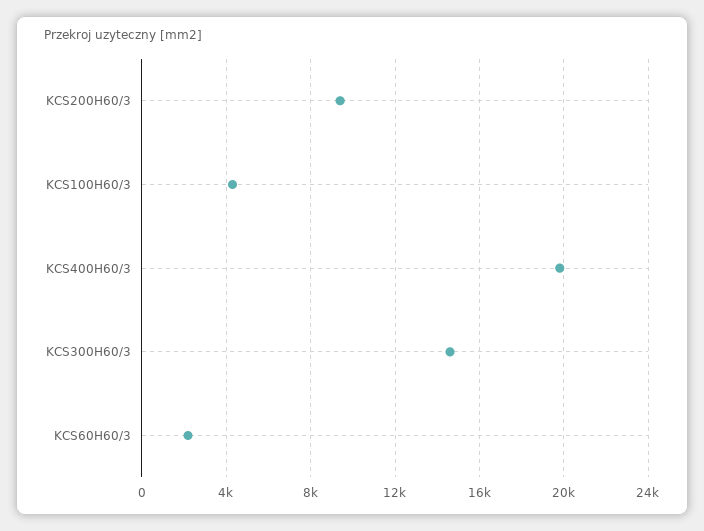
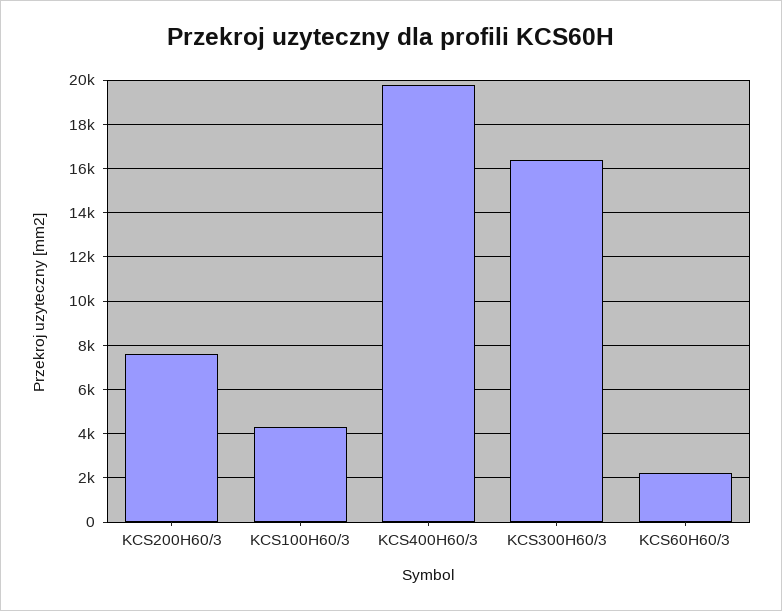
  {
-   "KCS200H60/3": 9500,
+   "KCS200H60/3": 7500,
    "KCS100H60/3": 4500,
    "KCS400H60/3": 20000,
-   "KCS300H60/3": 14500,
+   "KCS300H60/3": 16500,
    "KCS60H60/3": 2000
  }

